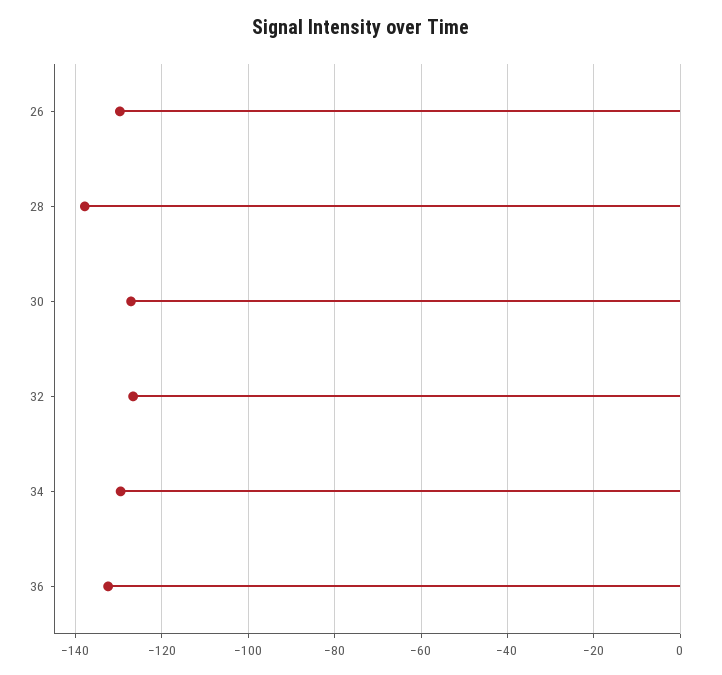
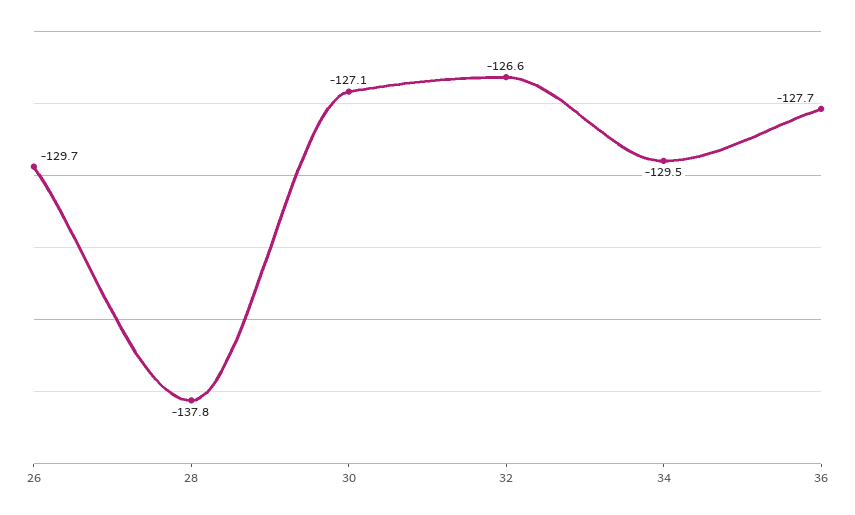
  {
    "26": -129.7,
    "28": -137.8,
    "30": -127.1,
    "32": -126.6,
    "34": -129.5,
-   "36": -132
+   "36": -127.7
  }

